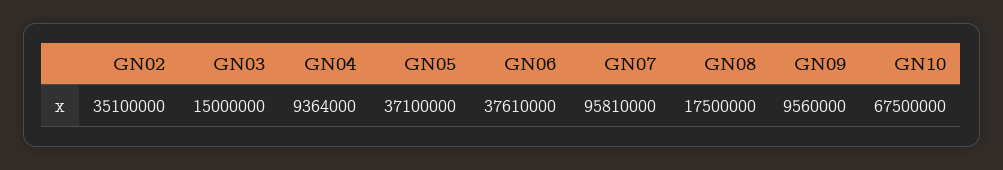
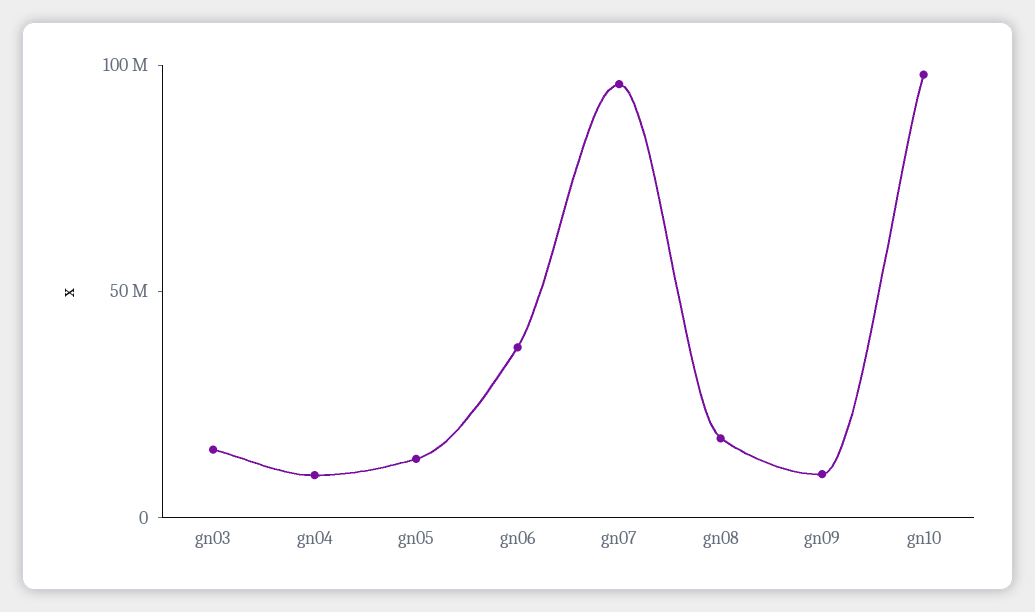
  {
-   "GN02": 35100000,
    "GN03": 15000000,
    "GN04": 9364000,
-   "GN05": 37100000,
+   "GN05": 10000000,
    "GN06": 37610000,
    "GN07": 95810000,
    "GN08": 17500000,
    "GN09": 9560000,
-   "GN10": 67500000
+   "GN10": 100000000
  }

